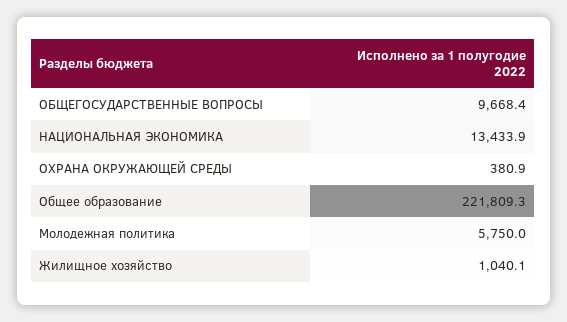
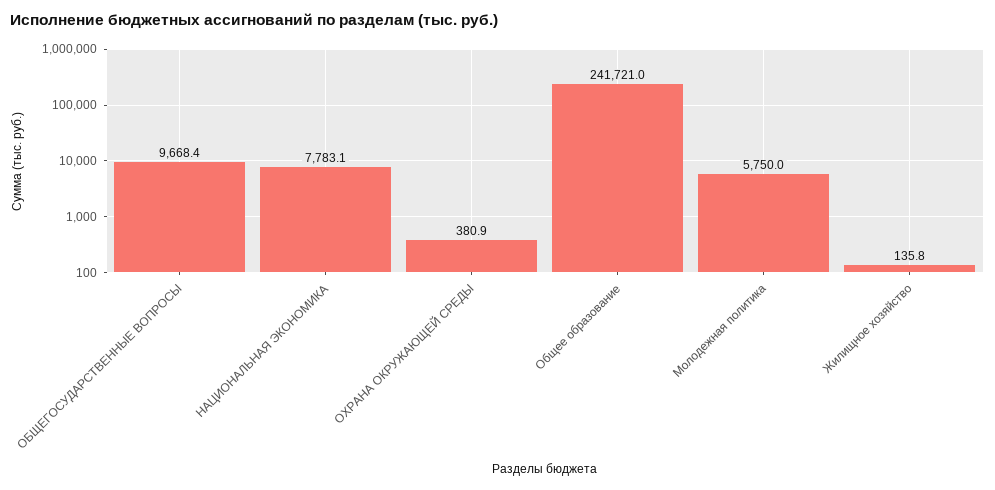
  {
    "ОБЩЕГОСУДАРСТВЕННЫЕ ВОПРОСЫ": 9668.4,
-   "НАЦИОНАЛЬНАЯ ЭКОНОМИКА": 13433.9,
+   "НАЦИОНАЛЬНАЯ ЭКОНОМИКА": 7783.1,
    "ОХРАНА ОКРУЖАЮЩЕЙ СРЕДЫ": 380.9,
-   "Общее образование": 221809.3,
+   "Общее образование": 241721,
    "Молодежная политика": 5750,
-   "Жилищное хозяйство": 1040.1
+   "Жилищное хозяйство": 135.8
  }

